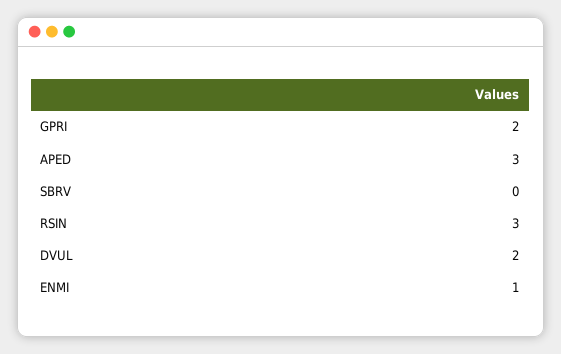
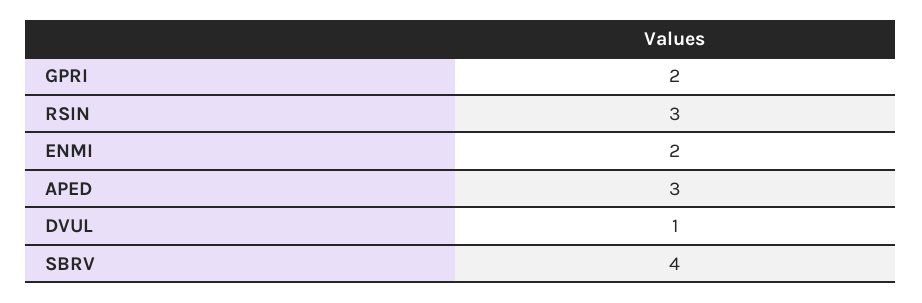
  {
    "GPRI": 2,
    "APED": 3,
-   "SBRV": 0,
+   "SBRV": 4,
    "RSIN": 3,
-   "DVUL": 2,
+   "DVUL": 1,
-   "ENMI": 1
+   "ENMI": 2
  }

